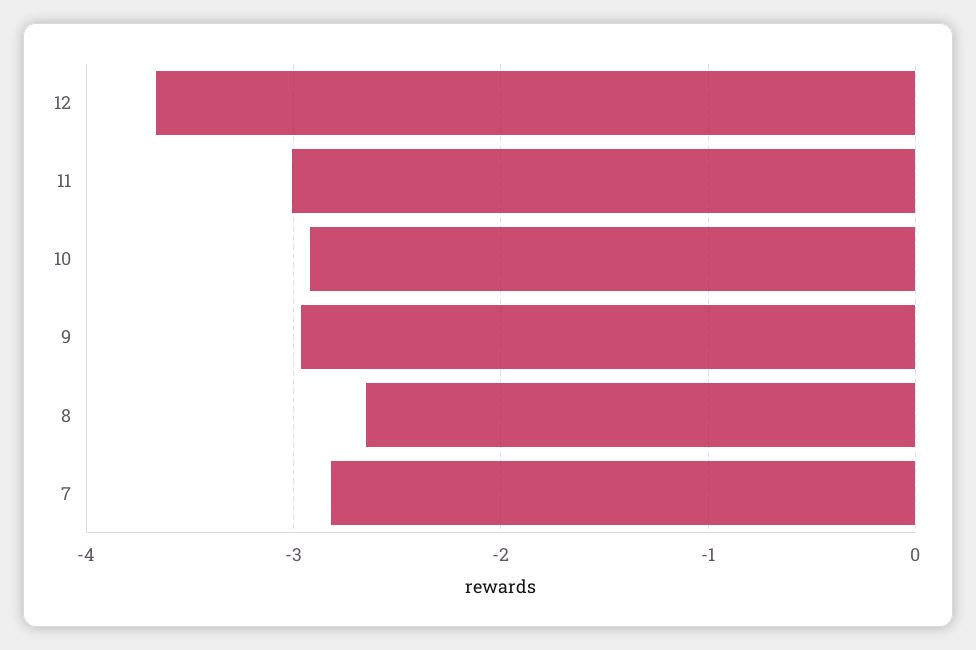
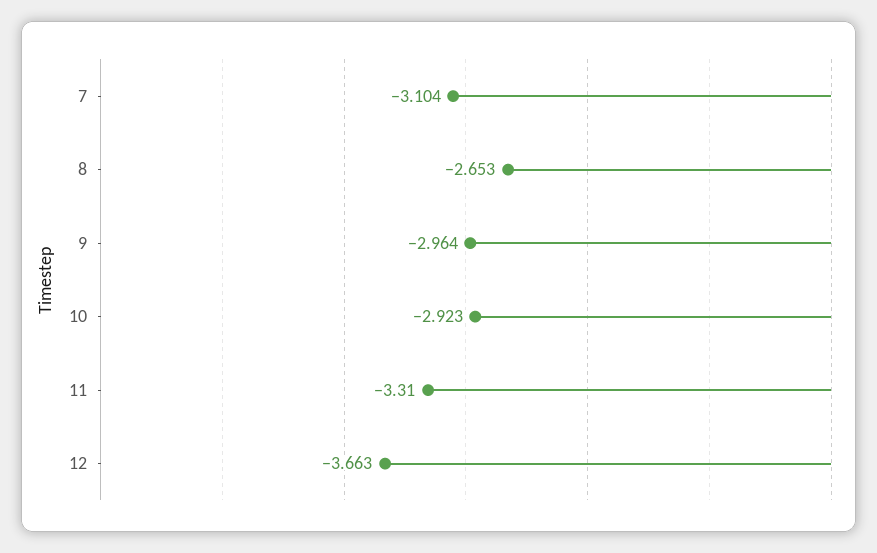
  {
    "12": -3.663,
-   "11": -3,
+   "11": -3.31,
    "10": -2.923,
    "9": -2.964,
    "8": -2.653,
-   "7": -2.8
+   "7": -3.104
  }

